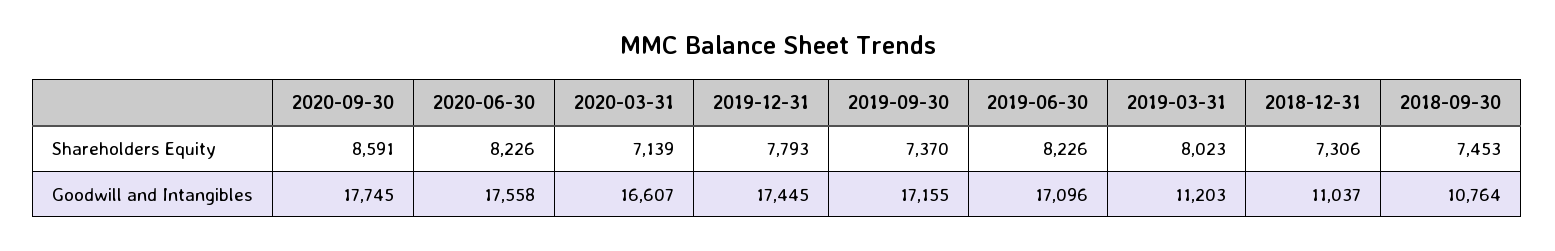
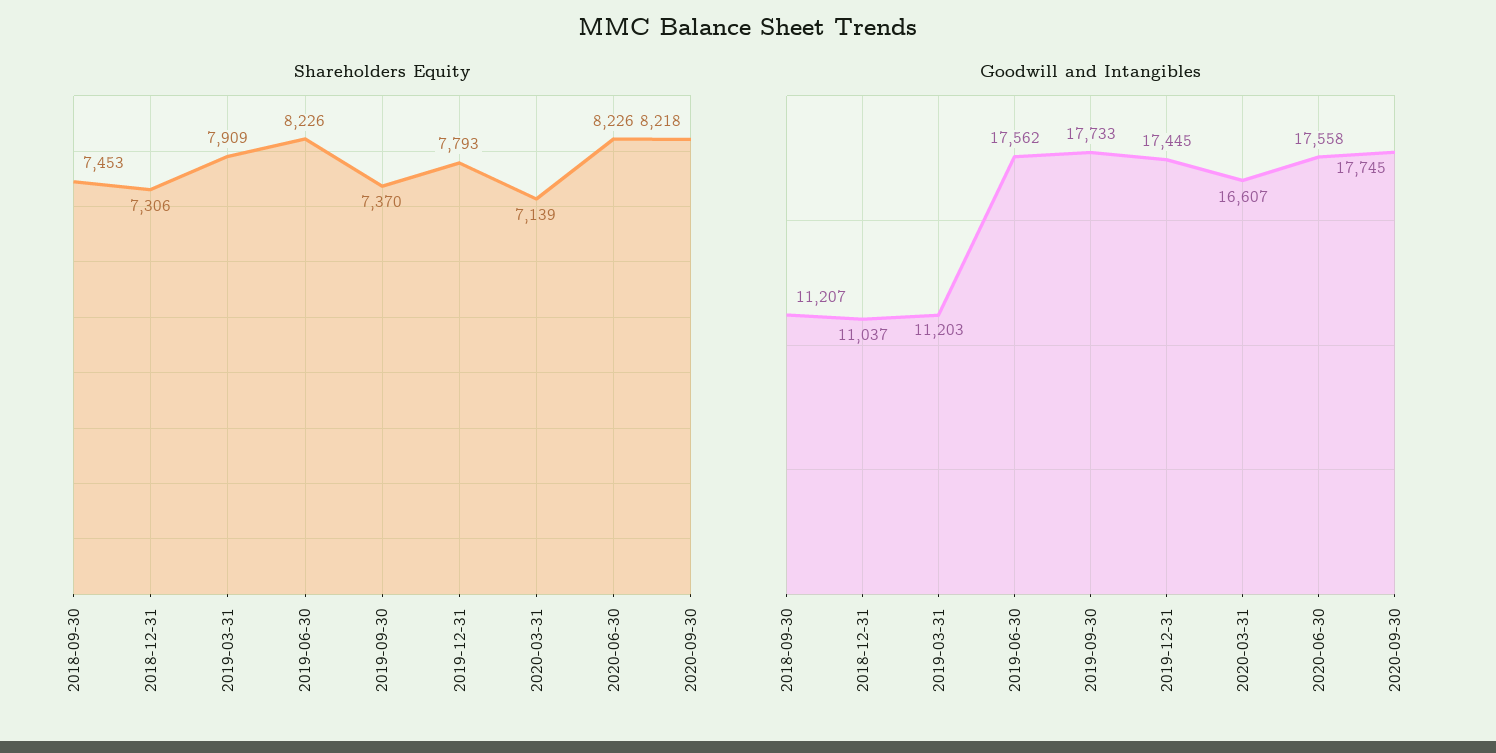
  {
    "Shareholders Equity": {
-     "2020-09-30": 8591,
+     "2020-09-30": 8218,
      "2020-06-30": 8226,
      "2020-03-31": 7139,
      "2019-12-31": 7793,
      "2019-09-30": 7370,
      "2019-06-30": 8226,
-     "2019-03-31": 8023,
+     "2019-03-31": 7909,
      "2018-12-31": 7306,
      "2018-09-30": 7453
    },
    "Goodwill and Intangibles": {
      "2020-09-30": 17745,
      "2020-06-30": 17558,
      "2020-03-31": 16607,
      "2019-12-31": 17445,
-     "2019-09-30": 17155,
+     "2019-09-30": 17733,
-     "2019-06-30": 17096,
+     "2019-06-30": 17562,
      "2019-03-31": 11203,
      "2018-12-31": 11037,
-     "2018-09-30": 10764
+     "2018-09-30": 11207
    }
  }

